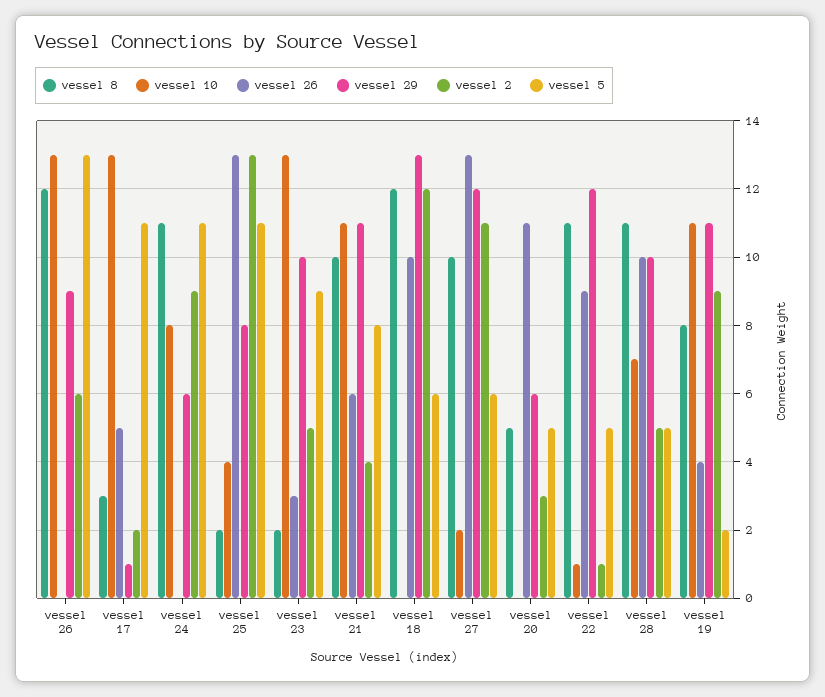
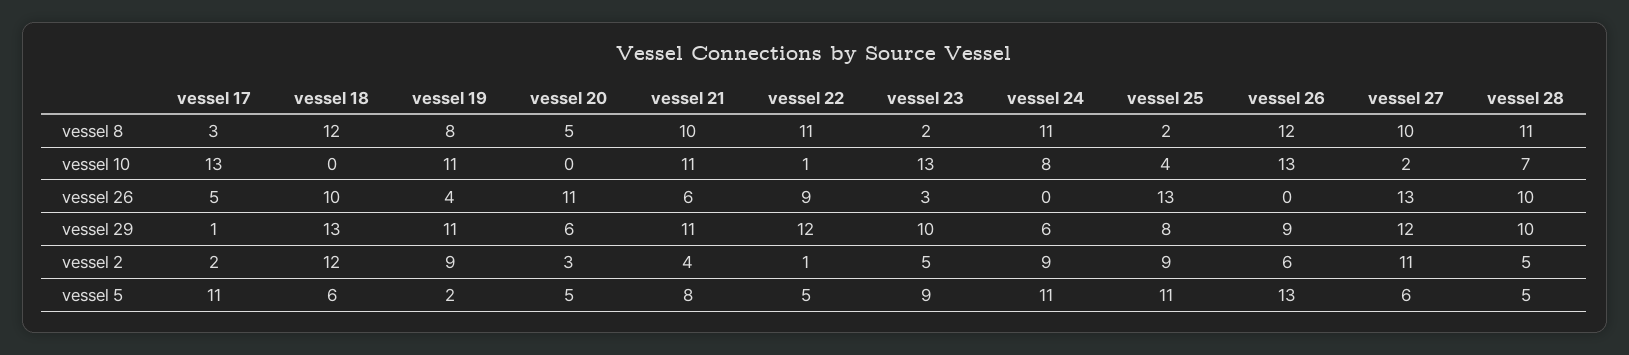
  {
    "vessel 8": {
      "vessel 26": 12,
      "vessel 17": 3,
      "vessel 24": 11,
      "vessel 25": 2,
      "vessel 23": 2,
      "vessel 21": 10,
      "vessel 18": 12,
      "vessel 27": 10,
      "vessel 20": 5,
      "vessel 22": 11,
      "vessel 28": 11,
      "vessel 19": 8
    },
    "vessel 10": {
      "vessel 26": 13,
      "vessel 17": 13,
      "vessel 24": 8,
      "vessel 25": 4,
      "vessel 23": 13,
      "vessel 21": 11,
      "vessel 18": 0,
      "vessel 27": 2,
      "vessel 20": 0,
      "vessel 22": 1,
      "vessel 28": 7,
      "vessel 19": 11
    },
    "vessel 26": {
      "vessel 26": 0,
      "vessel 17": 5,
      "vessel 24": 0,
      "vessel 25": 13,
      "vessel 23": 3,
      "vessel 21": 6,
      "vessel 18": 10,
      "vessel 27": 13,
      "vessel 20": 11,
      "vessel 22": 9,
      "vessel 28": 10,
      "vessel 19": 4
    },
    "vessel 29": {
      "vessel 26": 9,
      "vessel 17": 1,
      "vessel 24": 6,
      "vessel 25": 8,
      "vessel 23": 10,
      "vessel 21": 11,
      "vessel 18": 13,
      "vessel 27": 12,
      "vessel 20": 6,
      "vessel 22": 12,
      "vessel 28": 10,
      "vessel 19": 11
    },
    "vessel 2": {
      "vessel 26": 6,
      "vessel 17": 2,
      "vessel 24": 9,
-     "vessel 25": 13,
+     "vessel 25": 9,
      "vessel 23": 5,
      "vessel 21": 4,
      "vessel 18": 12,
      "vessel 27": 11,
      "vessel 20": 3,
      "vessel 22": 1,
      "vessel 28": 5,
      "vessel 19": 9
    },
    "vessel 5": {
      "vessel 26": 13,
      "vessel 17": 11,
      "vessel 24": 11,
      "vessel 25": 11,
      "vessel 23": 9,
      "vessel 21": 8,
      "vessel 18": 6,
      "vessel 27": 6,
      "vessel 20": 5,
      "vessel 22": 5,
      "vessel 28": 5,
      "vessel 19": 2
    }
  }

